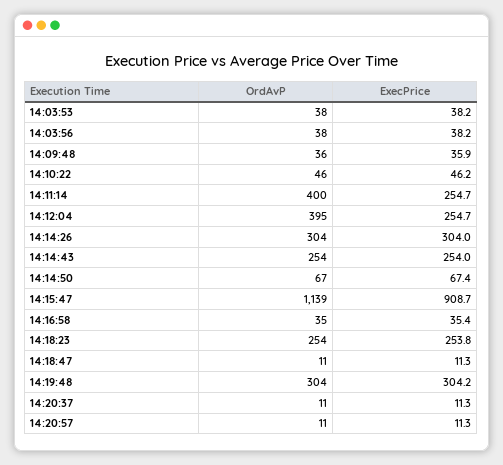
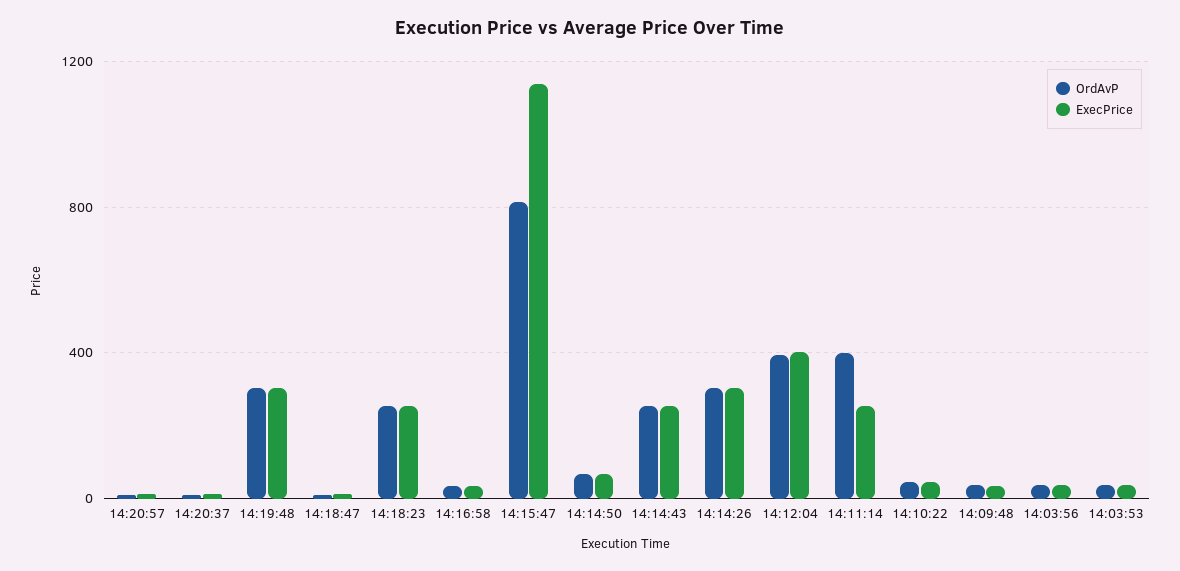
  {
    "OrdAvP": {
      "14:03:53": 38,
      "14:03:56": 38,
      "14:09:48": 36,
      "14:10:22": 46,
      "14:11:14": 400,
      "14:12:04": 395,
      "14:14:26": 304,
      "14:14:43": 254,
      "14:14:50": 67,
-     "14:15:47": 1139,
+     "14:15:47": 800,
      "14:16:58": 35,
      "14:18:23": 254,
      "14:18:47": 11,
      "14:19:48": 304,
      "14:20:37": 11,
      "14:20:57": 11
    },
    "ExecPrice": {
      "14:03:53": 38.2,
      "14:03:56": 38.2,
      "14:09:48": 35.9,
      "14:10:22": 46.2,
      "14:11:14": 254.7,
-     "14:12:04": 254.7,
+     "14:12:04": 400,
      "14:14:26": 304,
      "14:14:43": 254,
      "14:14:50": 67.4,
-     "14:15:47": 908.7,
+     "14:15:47": 1150,
      "14:16:58": 35.4,
      "14:18:23": 253.8,
      "14:18:47": 11.3,
      "14:19:48": 304.2,
      "14:20:37": 11.3,
      "14:20:57": 11.3
    }
  }

